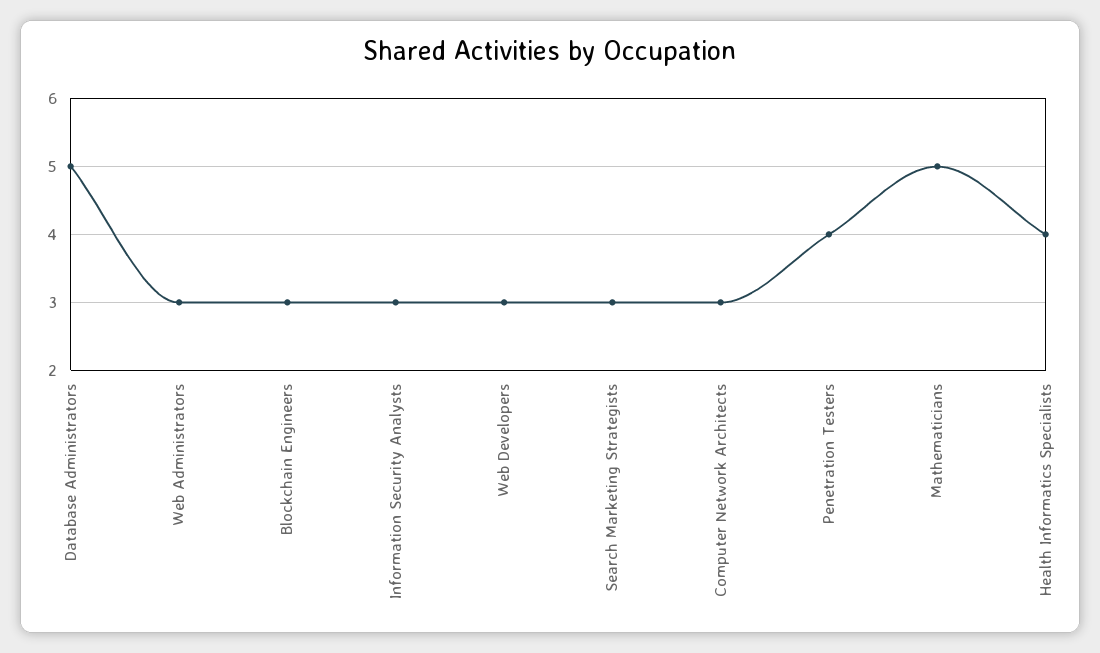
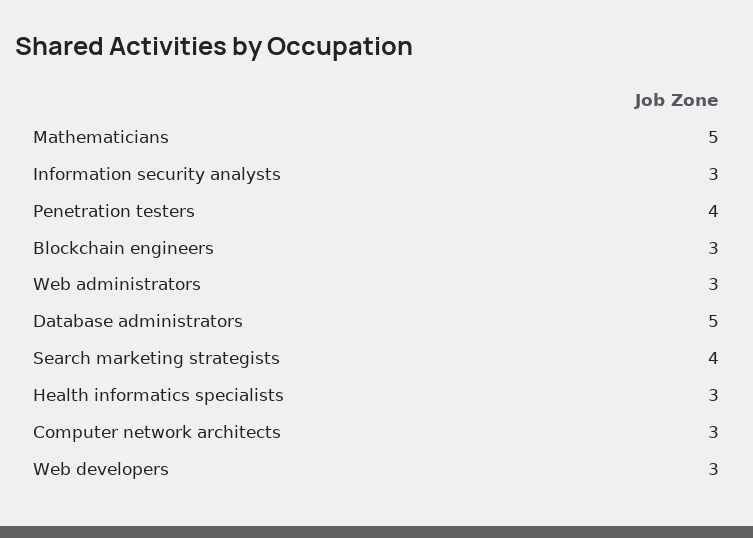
  {
    "Database Administrators": 5,
    "Web Administrators": 3,
    "Blockchain Engineers": 3,
    "Information Security Analysts": 3,
    "Web Developers": 3,
-   "Search Marketing Strategists": 3,
+   "Search Marketing Strategists": 4,
    "Computer Network Architects": 3,
    "Penetration Testers": 4,
    "Mathematicians": 5,
-   "Health Informatics Specialists": 4
+   "Health Informatics Specialists": 3
  }

